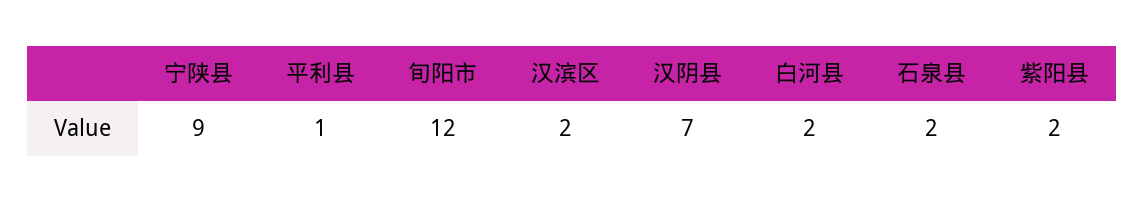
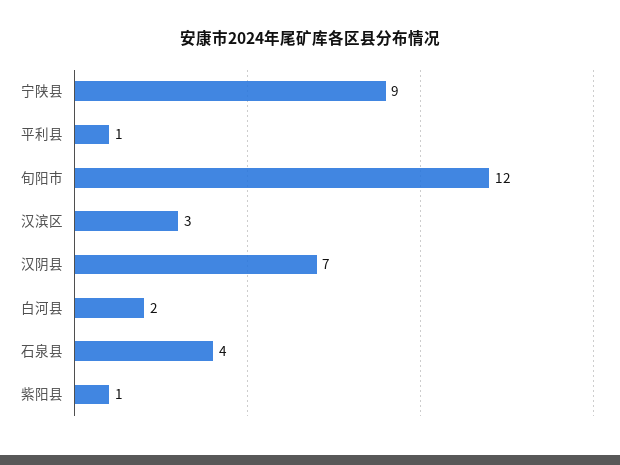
  {
    "宁陕县": 9,
    "平利县": 1,
    "旬阳市": 12,
-   "汉滨区": 2,
+   "汉滨区": 3,
    "汉阴县": 7,
    "白河县": 2,
-   "石泉县": 2,
+   "石泉县": 4,
-   "紫阳县": 2
+   "紫阳县": 1
  }

